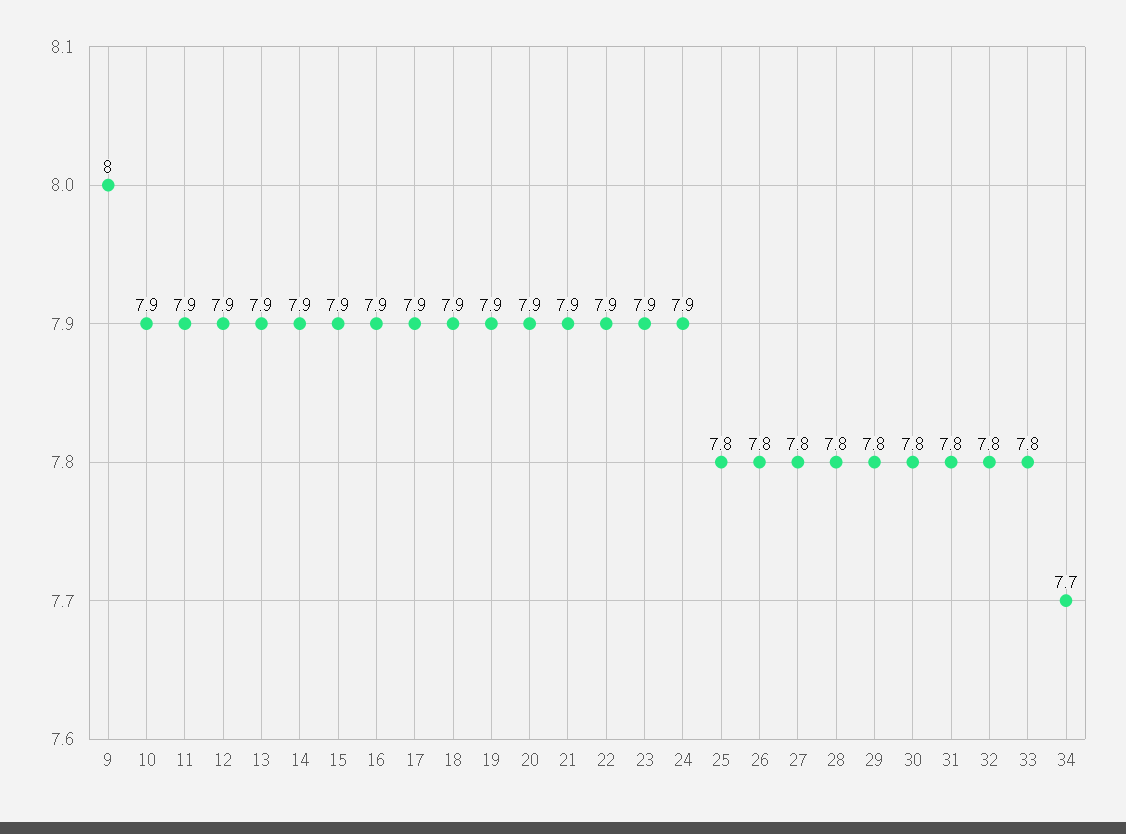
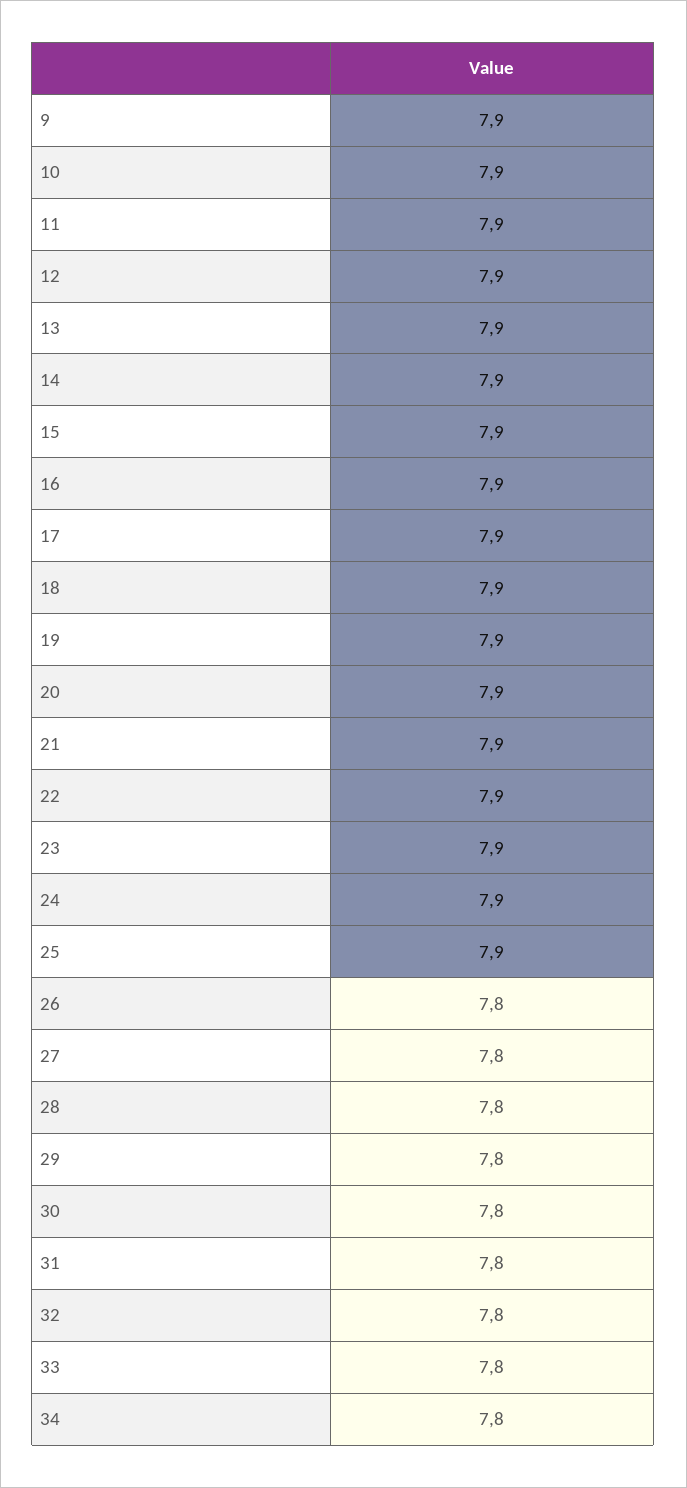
  {
-   "9": 8,
+   "9": 7.9,
    "10": 7.9,
    "11": 7.9,
    "12": 7.9,
    "13": 7.9,
    "14": 7.9,
    "15": 7.9,
    "16": 7.9,
    "17": 7.9,
    "18": 7.9,
    "19": 7.9,
    "20": 7.9,
    "21": 7.9,
    "22": 7.9,
    "23": 7.9,
    "24": 7.9,
-   "25": 7.8,
+   "25": 7.9,
    "26": 7.8,
    "27": 7.8,
    "28": 7.8,
    "29": 7.8,
    "30": 7.8,
    "31": 7.8,
    "32": 7.8,
    "33": 7.8,
-   "34": 7.7
+   "34": 7.8
  }

